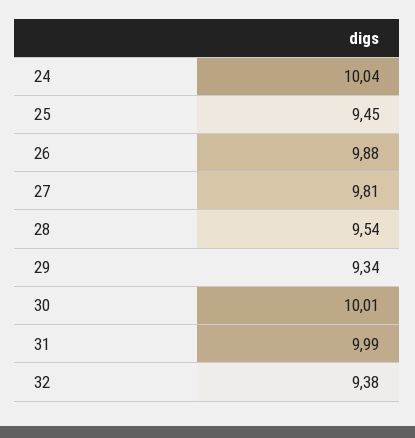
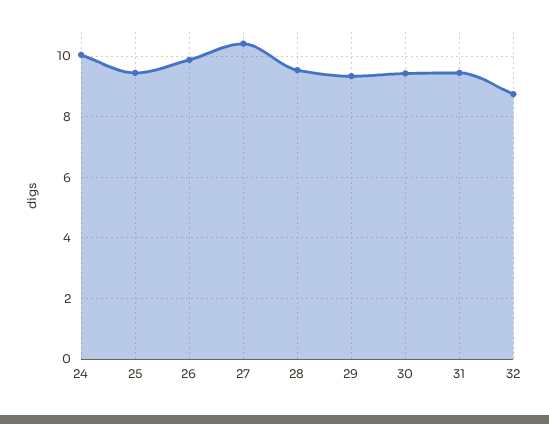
  {
    "24": 10.04,
    "25": 9.45,
    "26": 9.88,
-   "27": 9.81,
+   "27": 10.4,
    "28": 9.54,
    "29": 9.34,
-   "30": 10.01,
+   "30": 9.4,
-   "31": 9.99,
+   "31": 9.4,
-   "32": 9.38
+   "32": 8.8
  }

